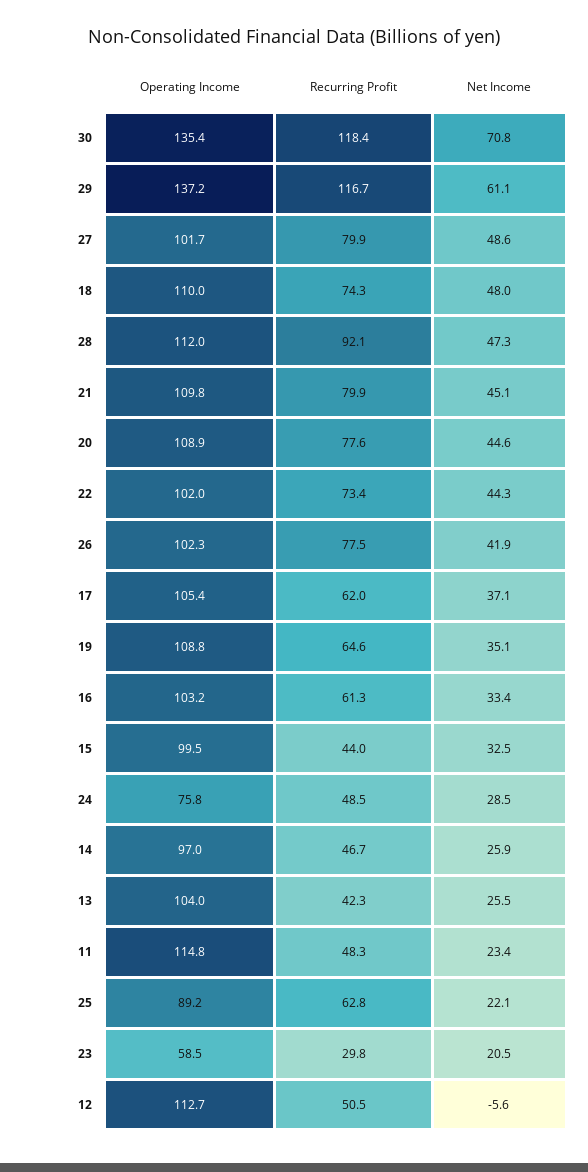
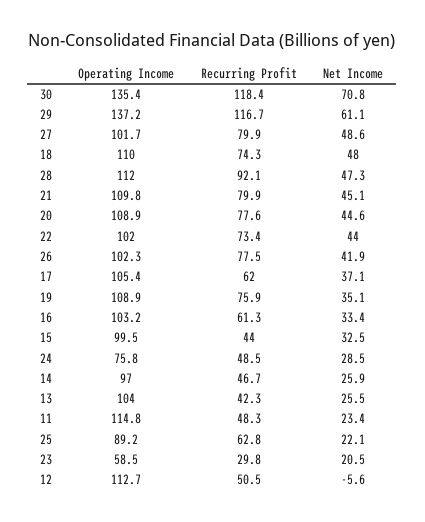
  {
    "Operating Income": {
      "30": 135.4,
      "29": 137.2,
      "27": 101.7,
      "18": 110,
      "28": 112,
      "21": 109.8,
      "20": 108.9,
      "22": 102,
      "26": 102.3,
      "17": 105.4,
-     "19": 108.8,
+     "19": 108.9,
      "16": 103.2,
      "15": 99.5,
      "24": 75.8,
      "14": 97,
      "13": 104,
      "11": 114.8,
      "25": 89.2,
      "23": 58.5,
      "12": 112.7
    },
    "Recurring Profit": {
      "30": 118.4,
      "29": 116.7,
      "27": 79.9,
      "18": 74.3,
      "28": 92.1,
      "21": 79.9,
      "20": 77.6,
      "22": 73.4,
      "26": 77.5,
      "17": 62,
-     "19": 64.6,
+     "19": 75.9,
      "16": 61.3,
      "15": 44,
      "24": 48.5,
      "14": 46.7,
      "13": 42.3,
      "11": 48.3,
      "25": 62.8,
      "23": 29.8,
      "12": 50.5
    },
    "Net Income": {
      "30": 70.8,
      "29": 61.1,
      "27": 48.6,
      "18": 48,
      "28": 47.3,
      "21": 45.1,
      "20": 44.6,
-     "22": 44.3,
+     "22": 44,
      "26": 41.9,
      "17": 37.1,
      "19": 35.1,
      "16": 33.4,
      "15": 32.5,
      "24": 28.5,
      "14": 25.9,
      "13": 25.5,
      "11": 23.4,
      "25": 22.1,
      "23": 20.5,
      "12": -5.6
    }
  }

